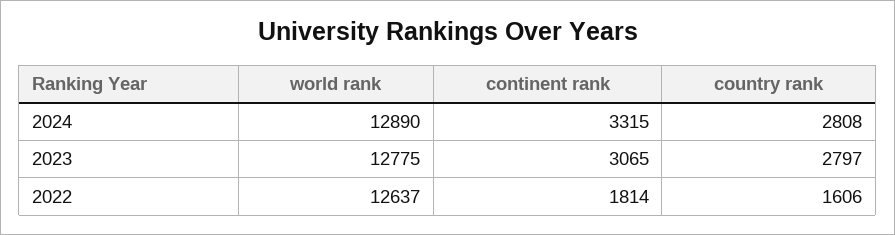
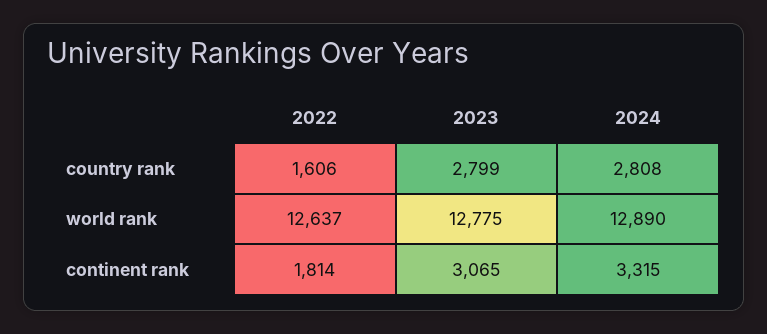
  {
    "world rank": {
      "2024": 12890,
      "2023": 12775,
      "2022": 12637
    },
    "continent rank": {
      "2024": 3315,
      "2023": 3065,
      "2022": 1814
    },
    "country rank": {
      "2024": 2808,
-     "2023": 2797,
+     "2023": 2799,
      "2022": 1606
    }
  }

